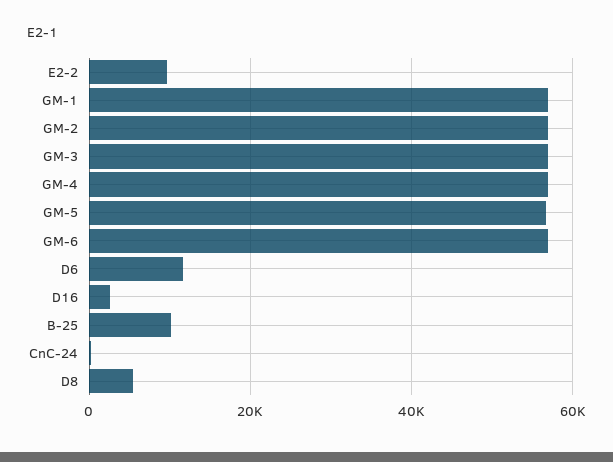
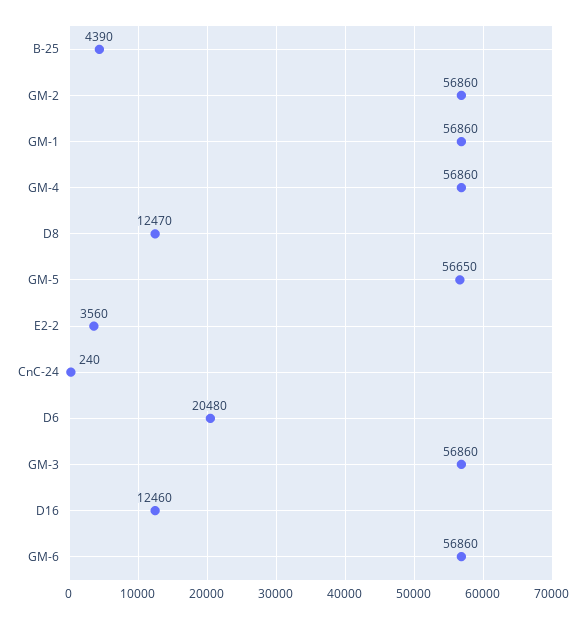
  {
-   "E2-2": 10000,
+   "E2-2": 3560,
    "GM-1": 56860,
    "GM-2": 56860,
    "GM-3": 56860,
    "GM-4": 56860,
    "GM-5": 56650,
    "GM-6": 56860,
-   "D6": 12000,
+   "D6": 20480,
-   "D16": 2000,
+   "D16": 12460,
-   "B-25": 10000,
+   "B-25": 4390,
    "CnC-24": 240,
-   "D8": 6000
+   "D8": 12470
  }

